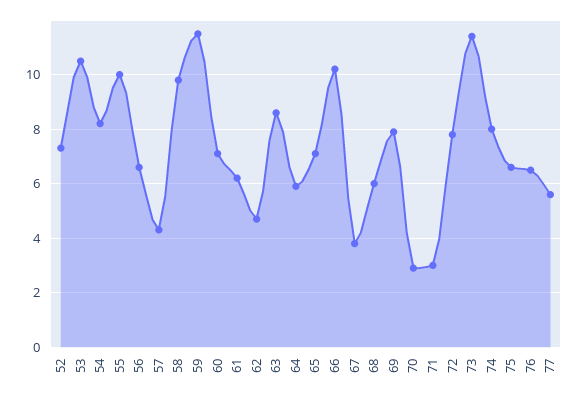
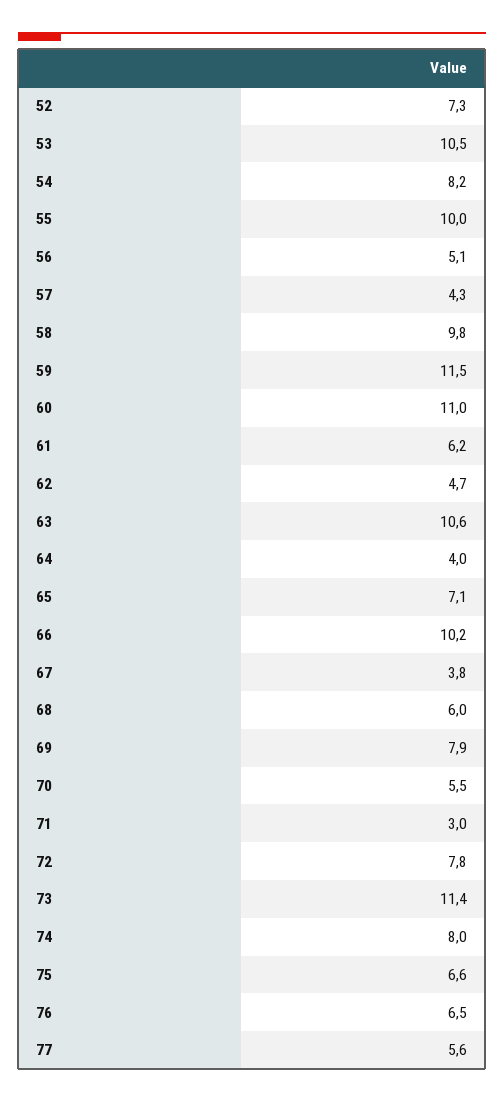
  {
    "52": 7.3,
    "53": 10.5,
    "54": 8.2,
    "55": 10,
-   "56": 6.5,
+   "56": 5.1,
    "57": 4.3,
    "58": 9.8,
    "59": 11.5,
-   "60": 7,
+   "60": 11,
    "61": 6.2,
    "62": 4.7,
-   "63": 8.5,
+   "63": 10.6,
-   "64": 6,
+   "64": 4,
    "65": 7.1,
    "66": 10.2,
    "67": 3.8,
    "68": 6,
    "69": 7.9,
-   "70": 3,
+   "70": 5.5,
    "71": 3,
    "72": 7.8,
    "73": 11.4,
    "74": 8,
    "75": 6.6,
    "76": 6.5,
    "77": 5.6
  }

